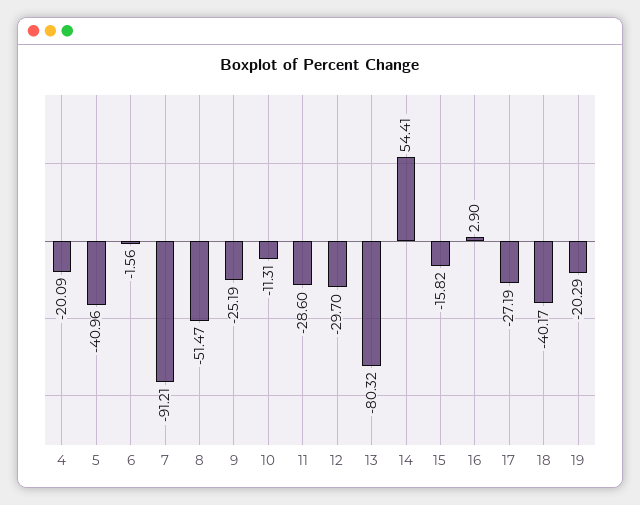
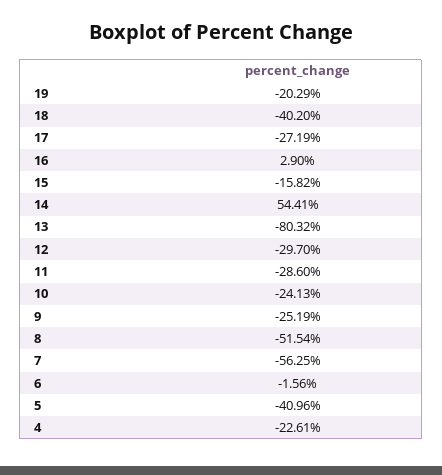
  {
-   "4": -20.09,
+   "4": -22.61,
    "5": -40.96,
    "6": -1.56,
-   "7": -91.21,
+   "7": -56.25,
-   "8": -51.47,
+   "8": -51.54,
    "9": -25.19,
-   "10": -11.31,
+   "10": -24.13,
    "11": -28.6,
    "12": -29.7,
    "13": -80.32,
    "14": 54.41,
    "15": -15.82,
    "16": 2.9,
    "17": -27.19,
-   "18": -40.17,
+   "18": -40.2,
    "19": -20.29
  }

